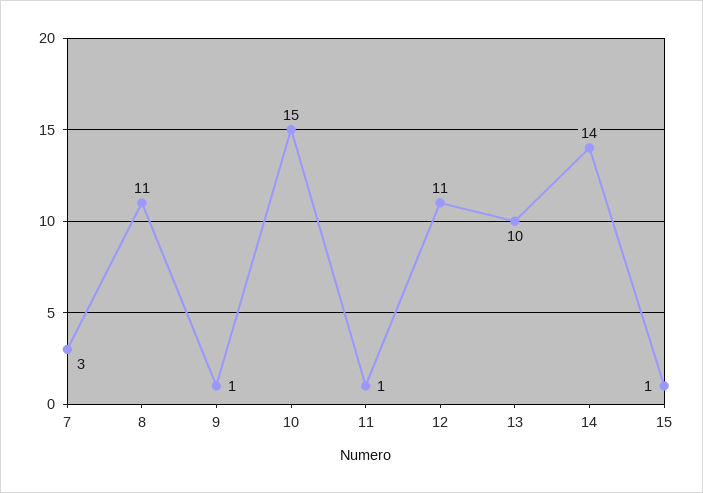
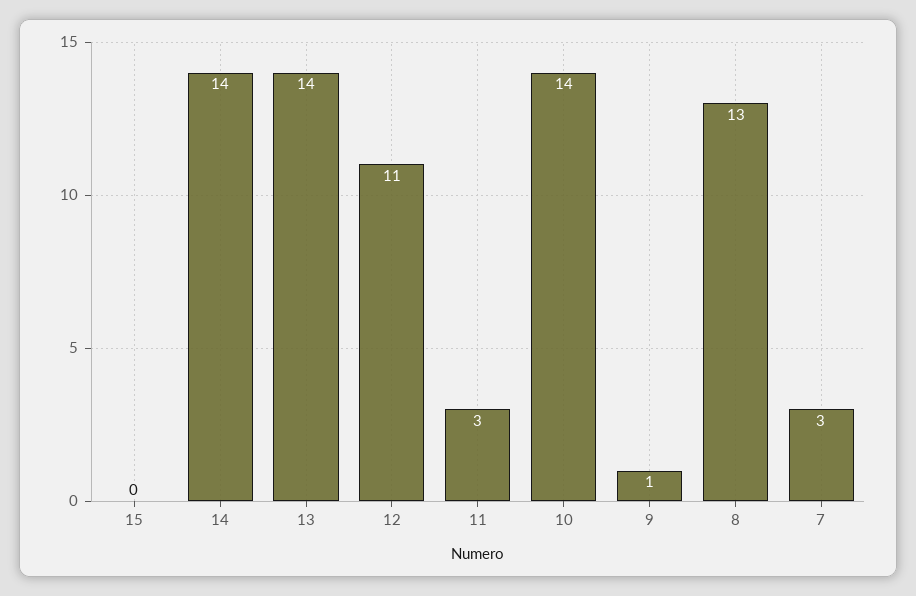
  {
    "7": 3,
-   "8": 11,
+   "8": 13,
    "9": 1,
-   "10": 15,
+   "10": 14,
-   "11": 1,
+   "11": 3,
    "12": 11,
-   "13": 10,
+   "13": 14,
    "14": 14,
-   "15": 1
+   "15": 0
  }

